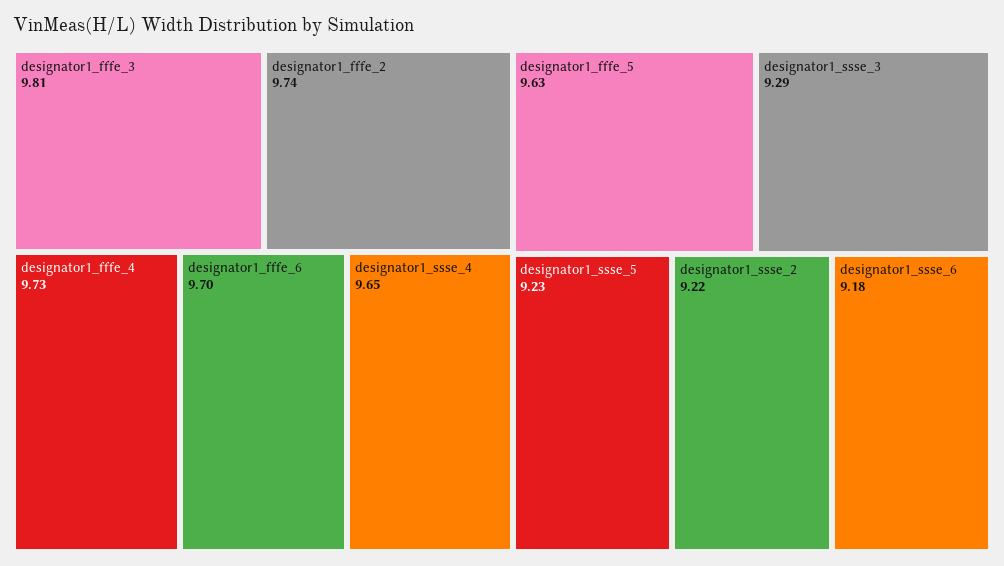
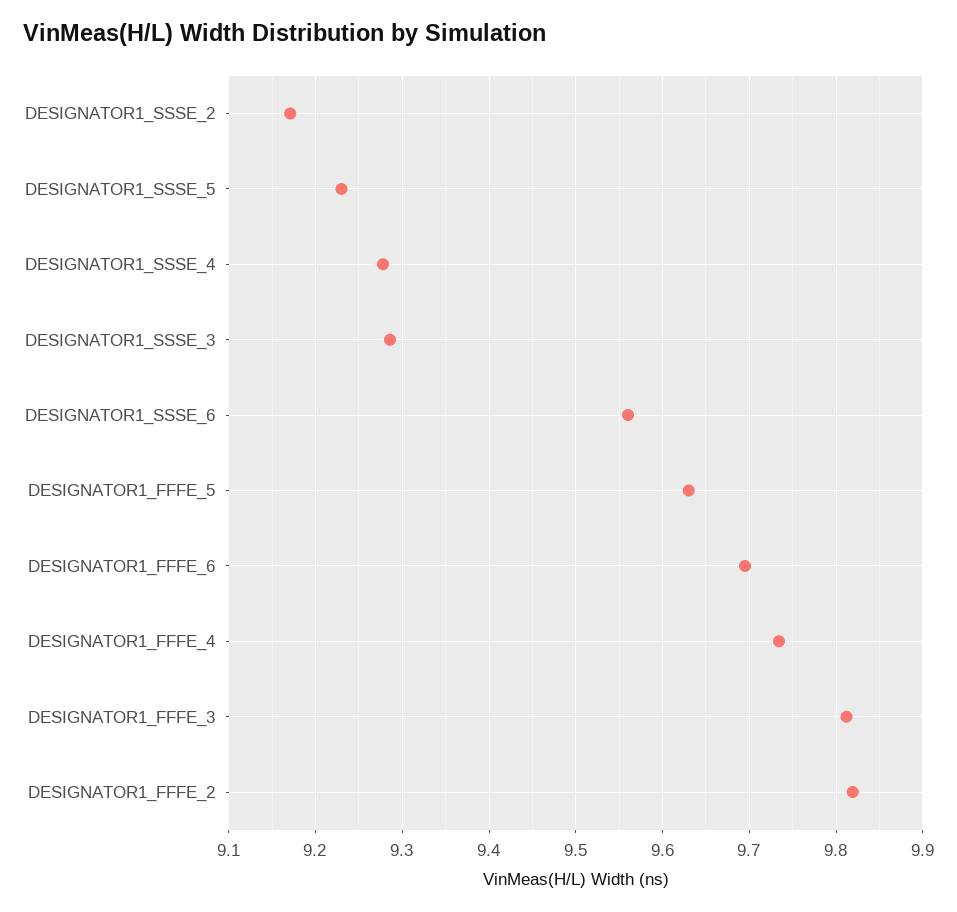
  {
    "designator1_fffe_3": 9.81,
-   "designator1_fffe_2": 9.74,
+   "designator1_fffe_2": 9.82,
    "designator1_fffe_4": 9.73,
    "designator1_fffe_6": 9.7,
-   "designator1_ssse_4": 9.65,
+   "designator1_ssse_4": 9.28,
    "designator1_fffe_5": 9.63,
    "designator1_ssse_3": 9.29,
    "designator1_ssse_5": 9.23,
-   "designator1_ssse_2": 9.22,
+   "designator1_ssse_2": 9.17,
-   "designator1_ssse_6": 9.18
+   "designator1_ssse_6": 9.56
  }

